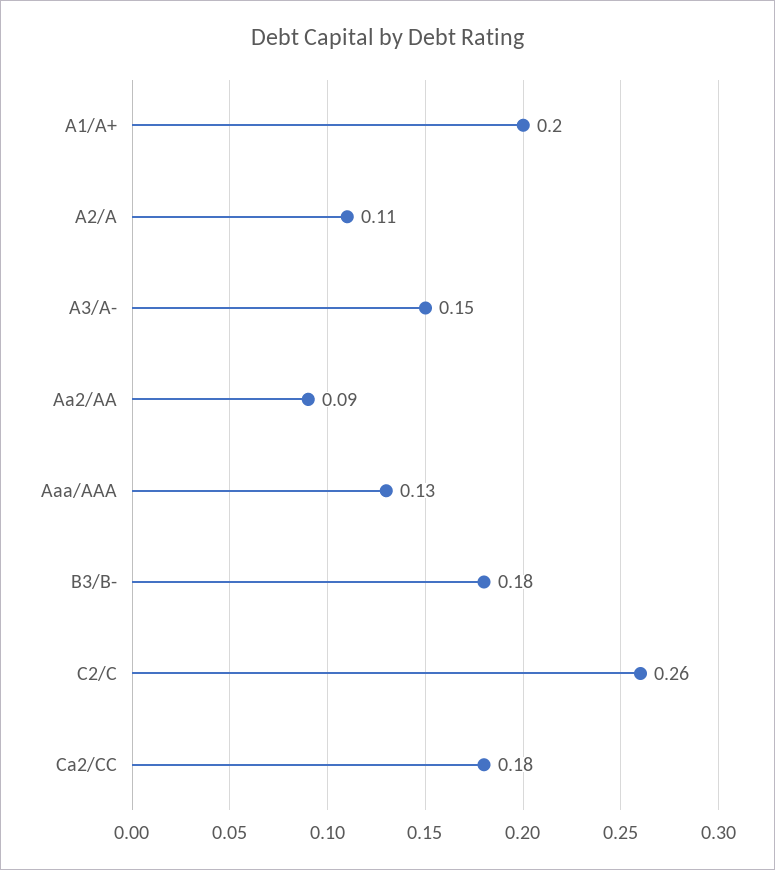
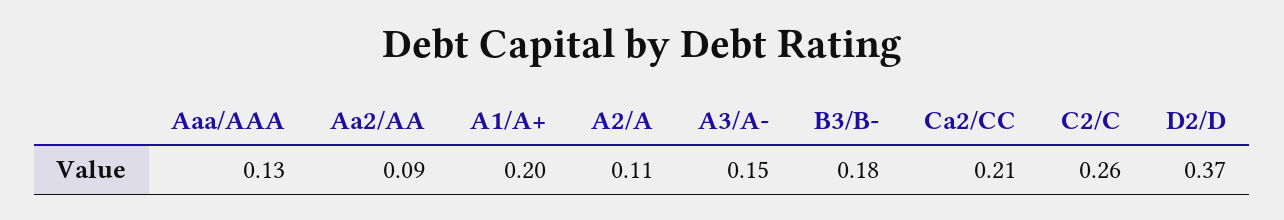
  {
    "A1/A+": 0.2,
    "A2/A": 0.11,
    "A3/A-": 0.15,
    "Aa2/AA": 0.09,
    "Aaa/AAA": 0.13,
    "B3/B-": 0.18,
    "C2/C": 0.26,
-   "Ca2/CC": 0.18
+   "Ca2/CC": 0.21,
+   "D2/D": 0.37
  }

